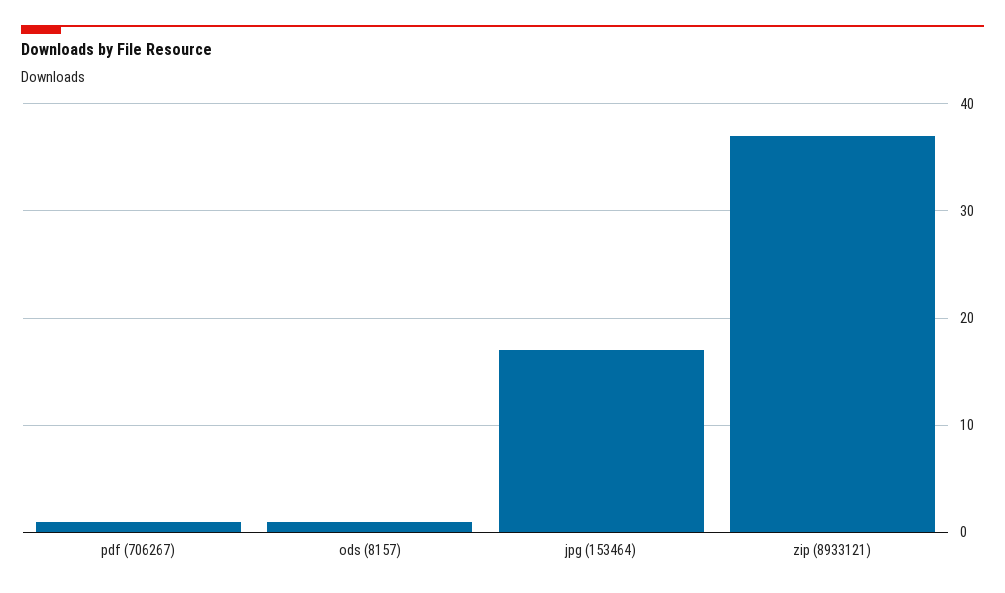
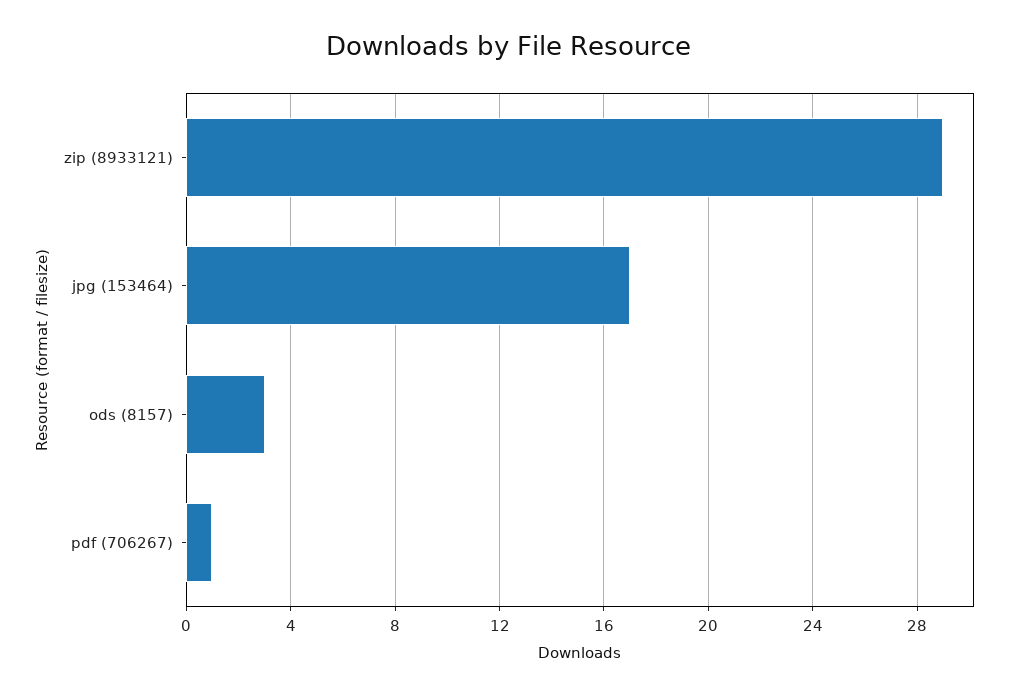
  {
    "pdf (706267)": 1,
-   "ods (8157)": 1,
+   "ods (8157)": 3,
    "jpg (153464)": 17,
-   "zip (8933121)": 37
+   "zip (8933121)": 29
  }

